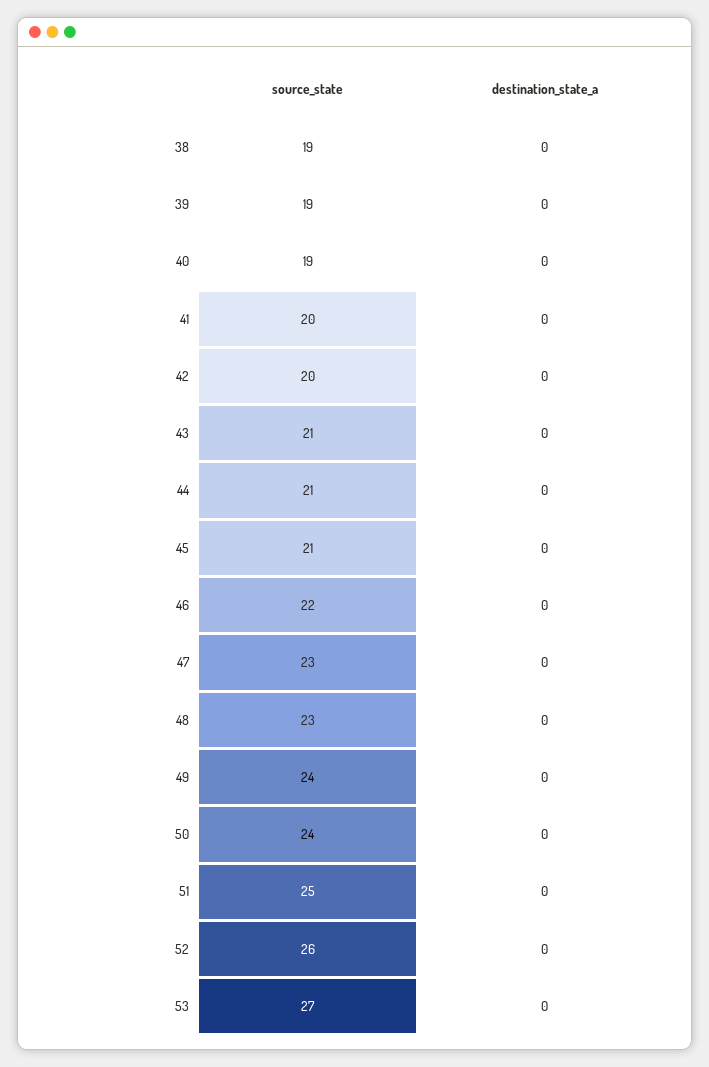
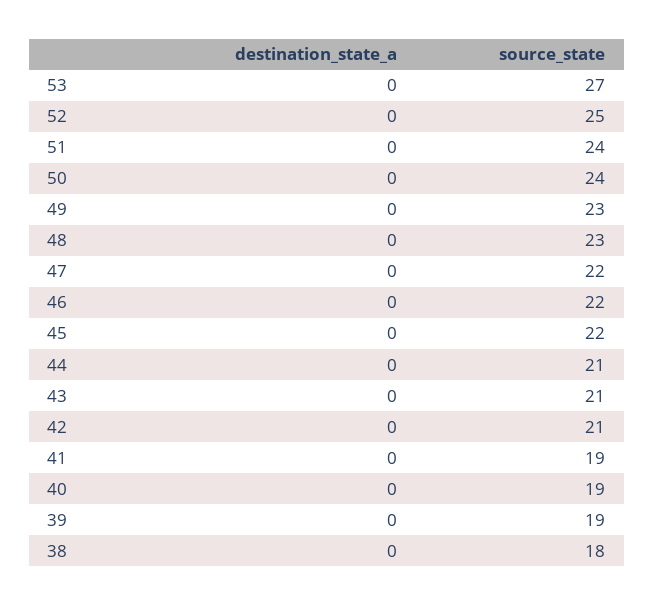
  {
    "source_state": {
-     "38": 19,
+     "38": 18,
      "39": 19,
      "40": 19,
-     "41": 20,
+     "41": 19,
-     "42": 20,
+     "42": 21,
      "43": 21,
      "44": 21,
-     "45": 21,
+     "45": 22,
      "46": 22,
-     "47": 23,
+     "47": 22,
      "48": 23,
-     "49": 24,
+     "49": 23,
      "50": 24,
-     "51": 25,
+     "51": 24,
-     "52": 26,
+     "52": 25,
      "53": 27
    },
    "destination_state_a": {
      "38": 0,
      "39": 0,
      "40": 0,
      "41": 0,
      "42": 0,
      "43": 0,
      "44": 0,
      "45": 0,
      "46": 0,
      "47": 0,
      "48": 0,
      "49": 0,
      "50": 0,
      "51": 0,
      "52": 0,
      "53": 0
    }
  }

